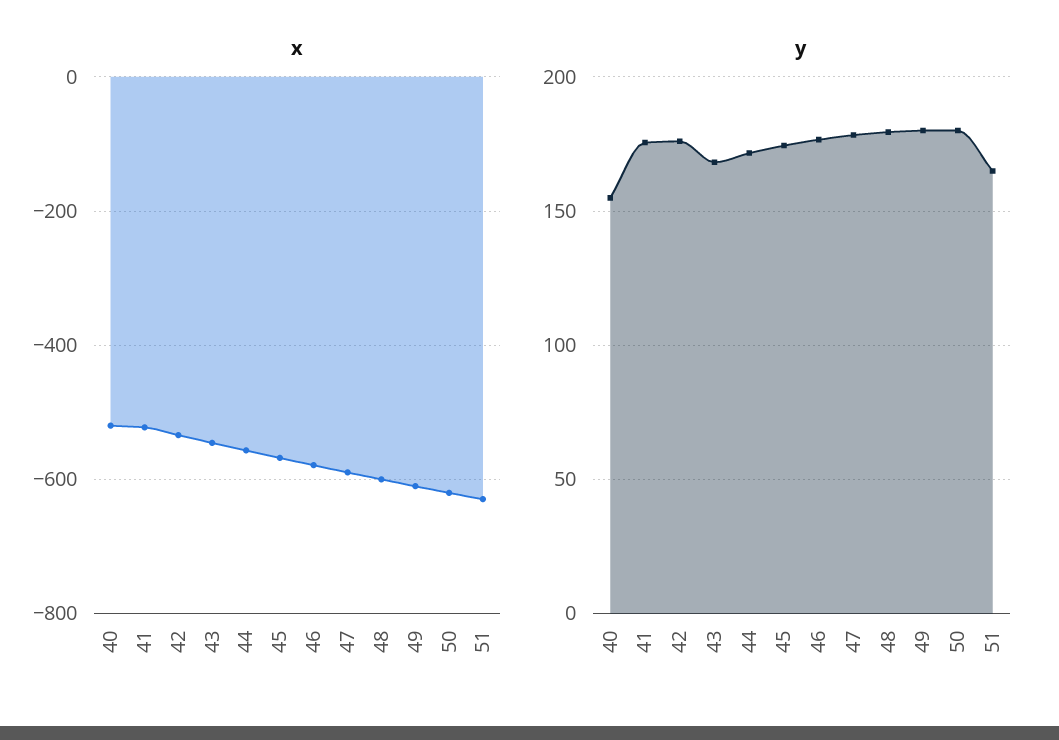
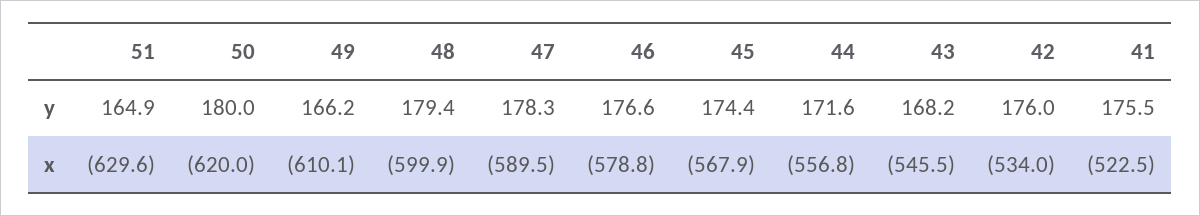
  {
    "x": {
-     "40": -520,
      "41": -522.5,
      "42": -534,
      "43": -545.5,
      "44": -556.8,
      "45": -567.9,
      "46": -578.8,
      "47": -589.5,
      "48": -599.9,
      "49": -610.1,
      "50": -620,
      "51": -629.6
    },
    "y": {
-     "40": 155,
      "41": 175.5,
      "42": 176,
      "43": 168.2,
      "44": 171.6,
      "45": 174.4,
      "46": 176.6,
      "47": 178.3,
      "48": 179.4,
-     "49": 180,
+     "49": 166.2,
      "50": 180,
      "51": 164.9
    }
  }

